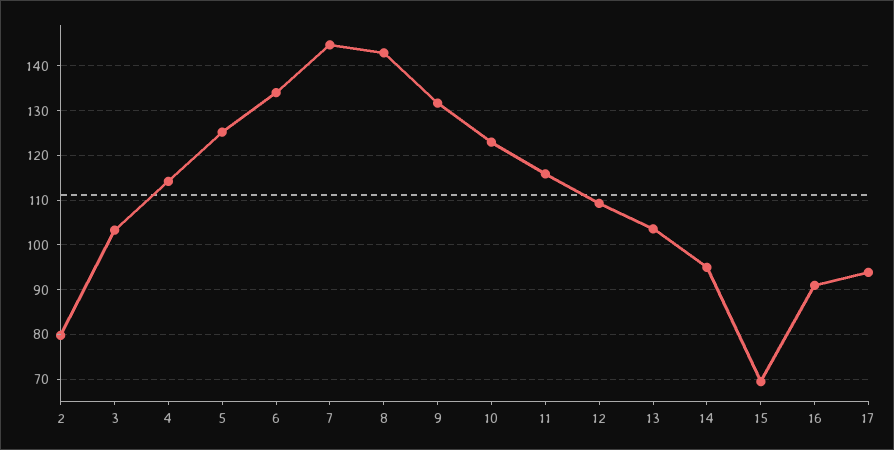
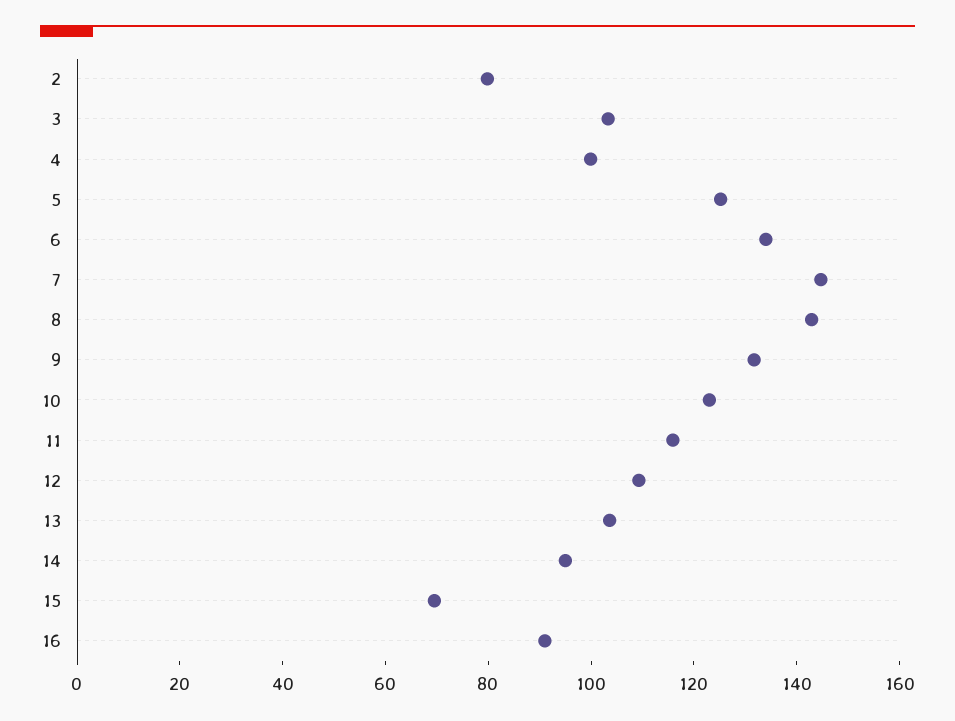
  {
    "2": 80,
    "3": 104,
-   "4": 114,
+   "4": 100,
    "5": 126,
    "6": 134,
    "7": 144,
    "8": 142,
    "9": 132,
    "10": 124,
    "11": 116,
    "12": 110,
    "13": 104,
    "14": 96,
    "15": 70,
-   "16": 92,
+   "16": 92
-   "17": 94
  }

